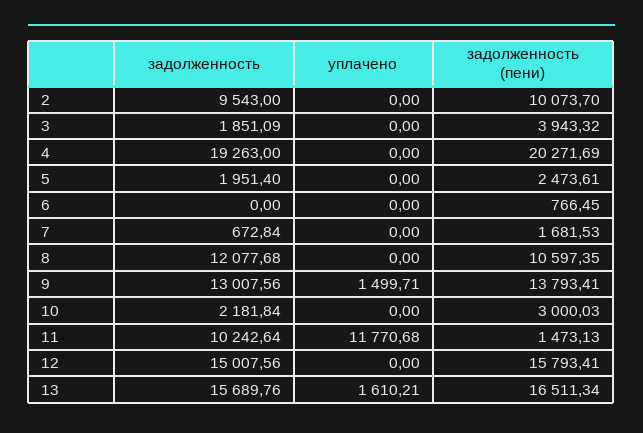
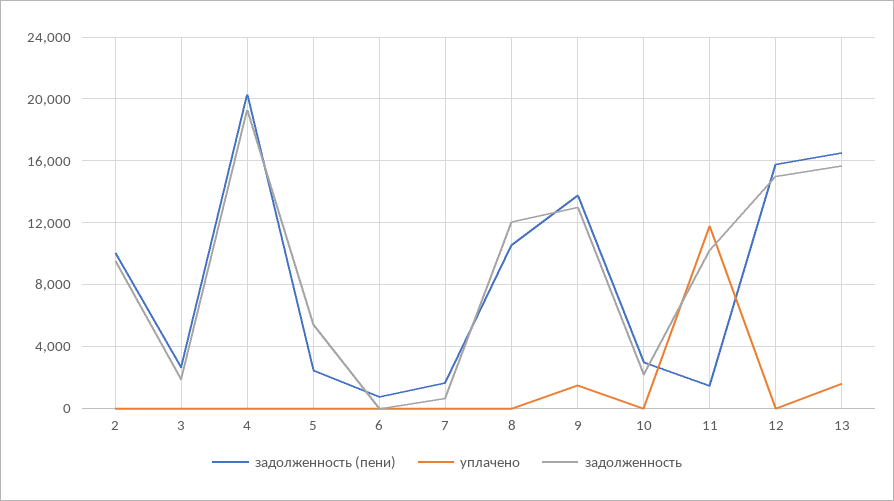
  {
    "задолженность": {
      "2": 9543,
      "3": 1851.09,
      "4": 19263,
-     "5": 1951.4,
+     "5": 5500,
      "6": 0,
      "7": 672.84,
      "8": 12077.68,
      "9": 13007.56,
      "10": 2181.84,
      "11": 10242.64,
      "12": 15007.56,
      "13": 15689.76
    },
    "уплачено": {
      "2": 0,
      "3": 0,
      "4": 0,
      "5": 0,
      "6": 0,
      "7": 0,
      "8": 0,
      "9": 1499.71,
      "10": 0,
      "11": 11770.68,
      "12": 0,
      "13": 1610.21
    },
    "задолженность (пени)": {
      "2": 10073.7,
-     "3": 3943.32,
+     "3": 2500,
      "4": 20271.69,
      "5": 2473.61,
      "6": 766.45,
      "7": 1681.53,
      "8": 10597.35,
      "9": 13793.41,
      "10": 3000.03,
      "11": 1473.13,
      "12": 15793.41,
      "13": 16511.34
    }
  }

